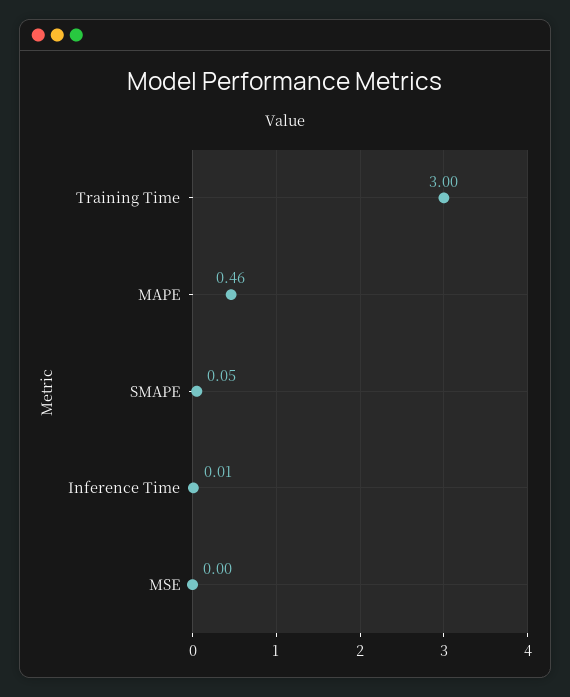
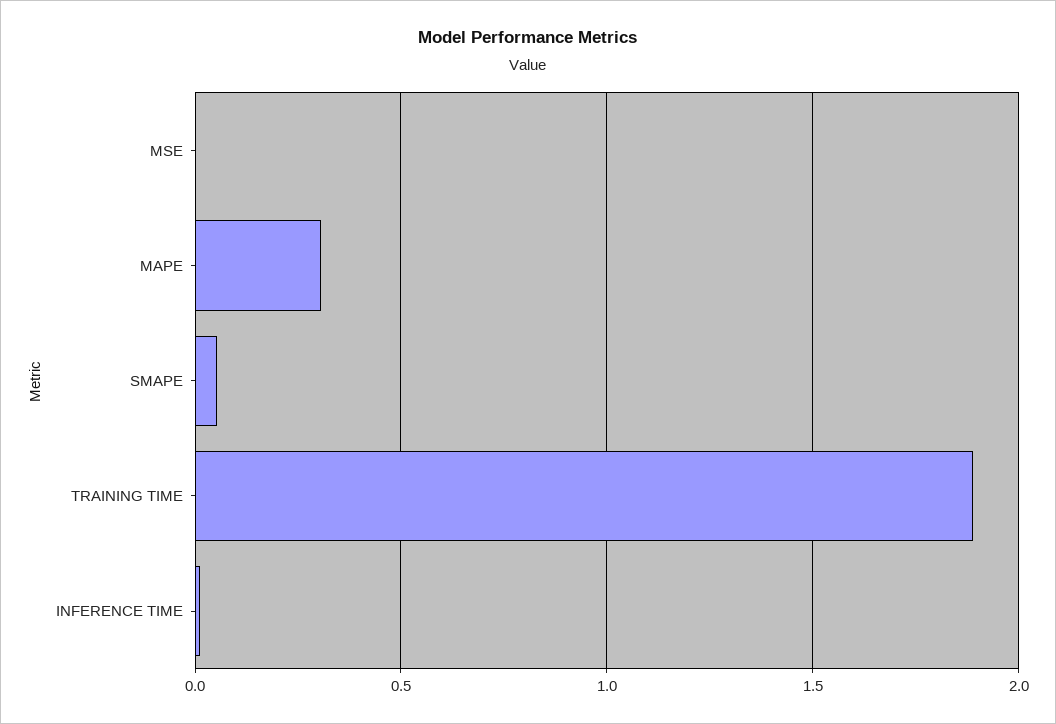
  {
-   "Training Time": 3,
+   "Training Time": 1.9,
-   "MAPE": 0.46,
+   "MAPE": 0.3,
    "SMAPE": 0.05,
    "Inference Time": 0.01,
    "MSE": 0
  }

